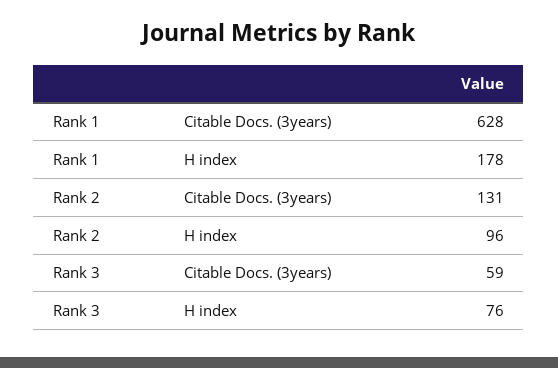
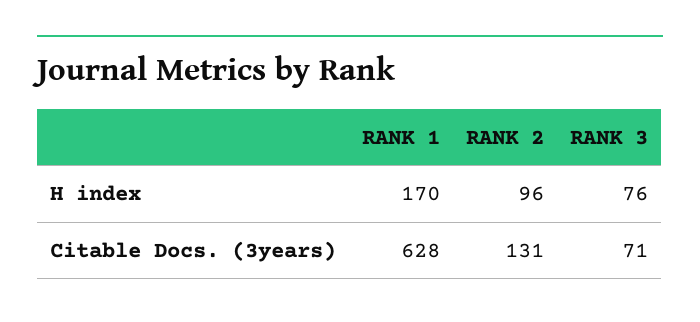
  {
    "Rank 1": {
      "Citable Docs. (3years)": 628,
-     "H index": 178
+     "H index": 170
    },
    "Rank 2": {
      "Citable Docs. (3years)": 131,
      "H index": 96
    },
    "Rank 3": {
-     "Citable Docs. (3years)": 59,
+     "Citable Docs. (3years)": 71,
      "H index": 76
    }
  }

